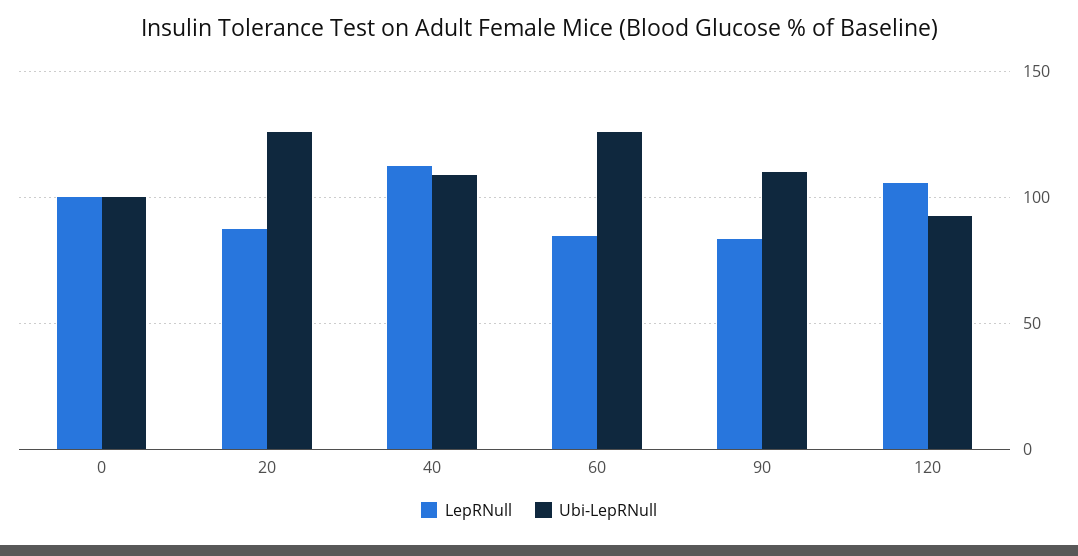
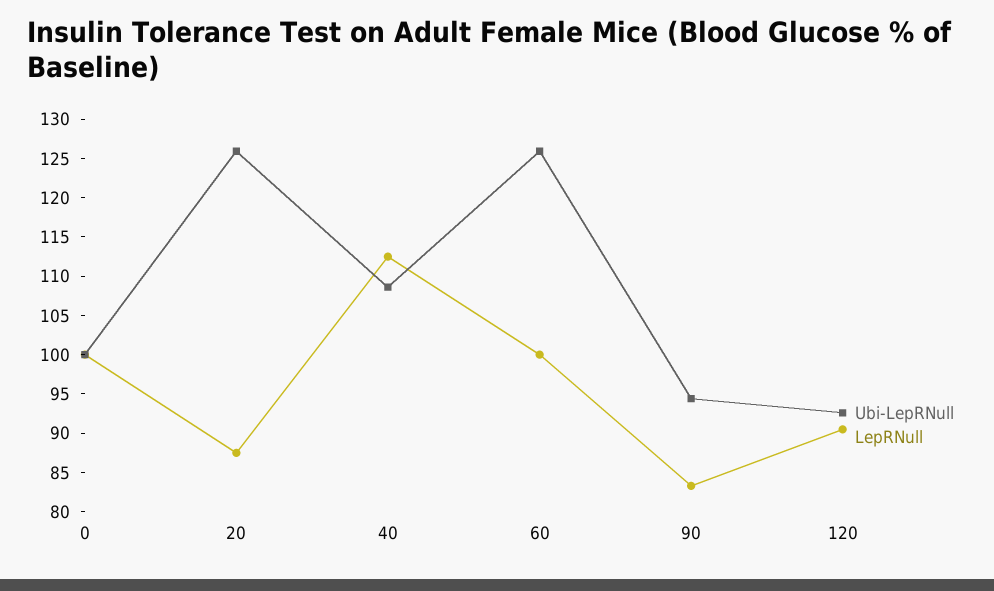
  {
    "LepRNull": {
      "0": 100,
      "20": 87.5,
      "40": 112.5,
-     "60": 85,
+     "60": 100,
      "90": 82.5,
-     "120": 105
+     "120": 90
    },
    "Ubi-LepRNull": {
      "0": 100,
      "20": 125,
      "40": 107.5,
      "60": 125,
-     "90": 110,
+     "90": 95,
      "120": 92.5
    }
  }

